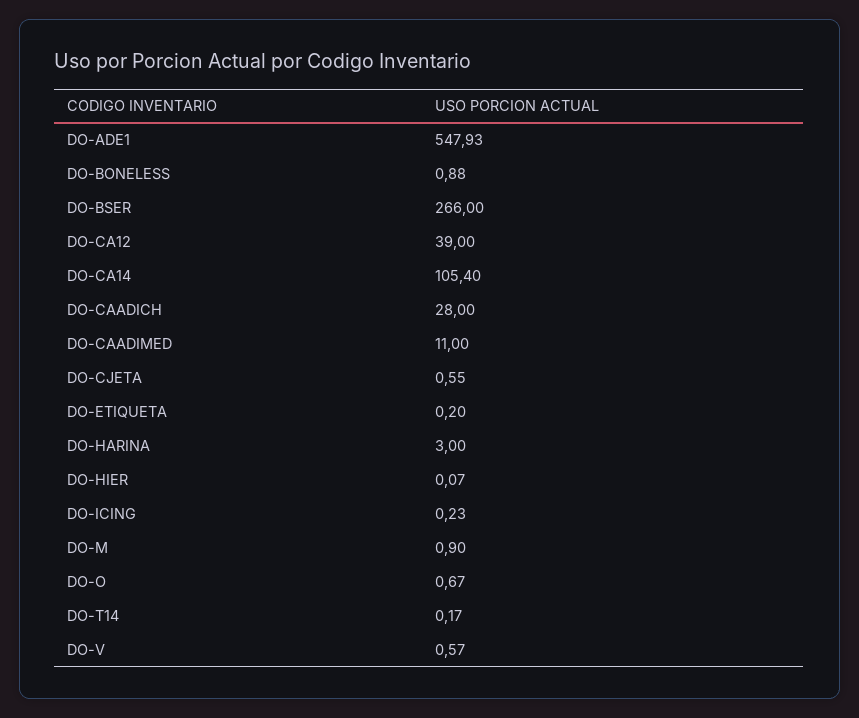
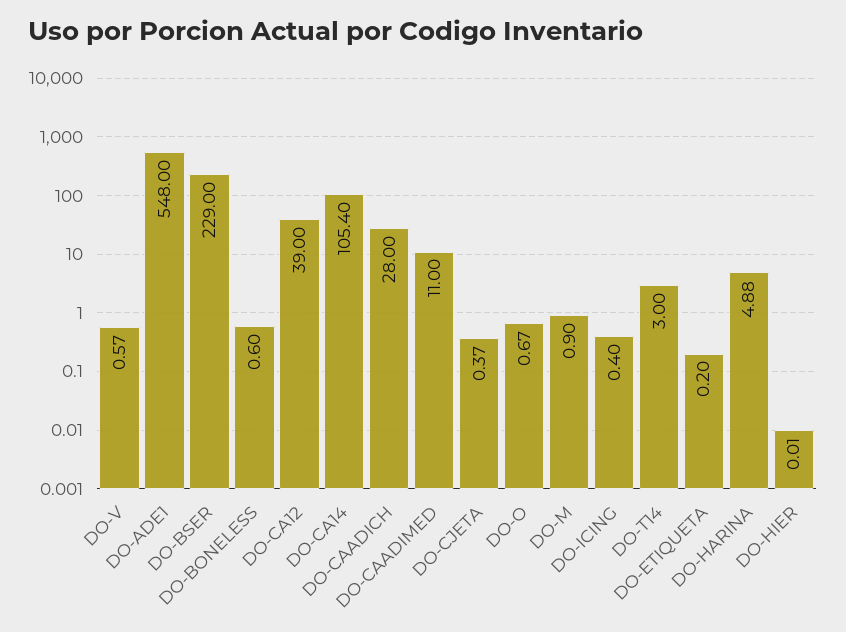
  {
-   "DO-ADE1": 547.93,
+   "DO-ADE1": 548,
-   "DO-BONELESS": 0.88,
+   "DO-BONELESS": 0.6,
-   "DO-BSER": 266,
+   "DO-BSER": 229,
    "DO-CA12": 39,
    "DO-CA14": 105.4,
    "DO-CAADICH": 28,
    "DO-CAADIMED": 11,
-   "DO-CJETA": 0.55,
+   "DO-CJETA": 0.37,
    "DO-ETIQUETA": 0.2,
-   "DO-HARINA": 3,
+   "DO-HARINA": 4.88,
-   "DO-HIER": 0.07,
+   "DO-HIER": 0.01,
-   "DO-ICING": 0.23,
+   "DO-ICING": 0.4,
    "DO-M": 0.9,
    "DO-O": 0.67,
-   "DO-T14": 0.17,
+   "DO-T14": 3,
    "DO-V": 0.57
  }

